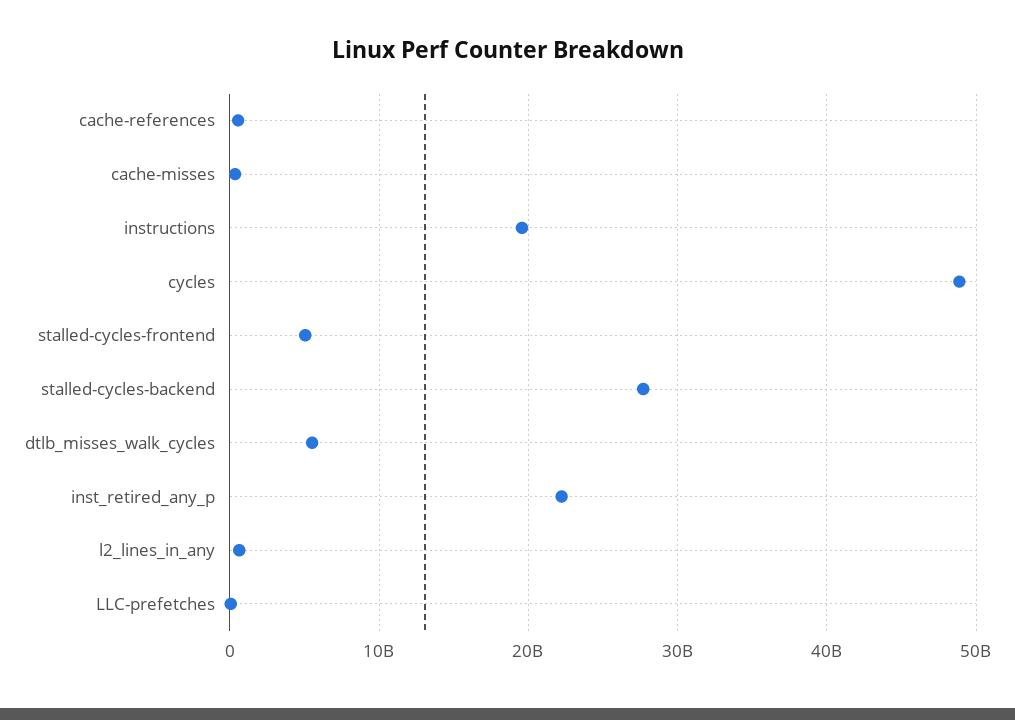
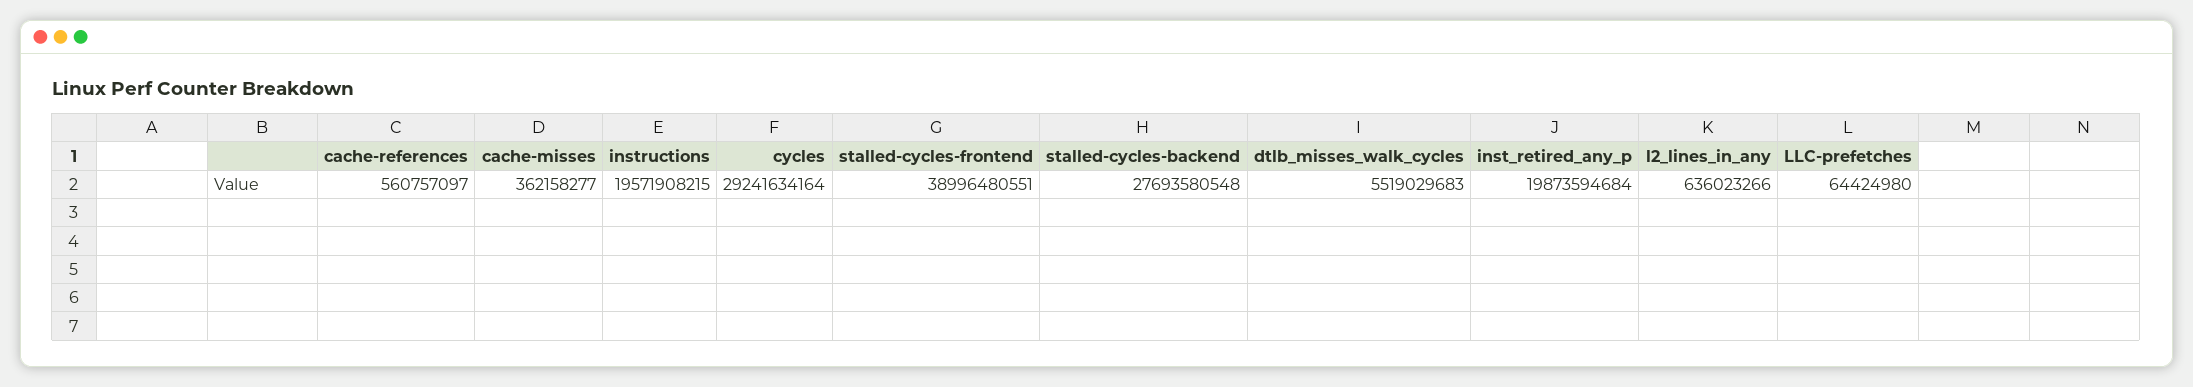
  {
    "cache-references": 560757097,
    "cache-misses": 362158277,
    "instructions": 19571908215,
-   "cycles": 49000000000,
+   "cycles": 29241634164,
-   "stalled-cycles-frontend": 5000000000,
+   "stalled-cycles-frontend": 38996480551,
    "stalled-cycles-backend": 27693580548,
    "dtlb_misses_walk_cycles": 5519029683,
-   "inst_retired_any_p": 22000000000,
+   "inst_retired_any_p": 19873594684,
    "l2_lines_in_any": 636023266,
    "LLC-prefetches": 64424980
  }

